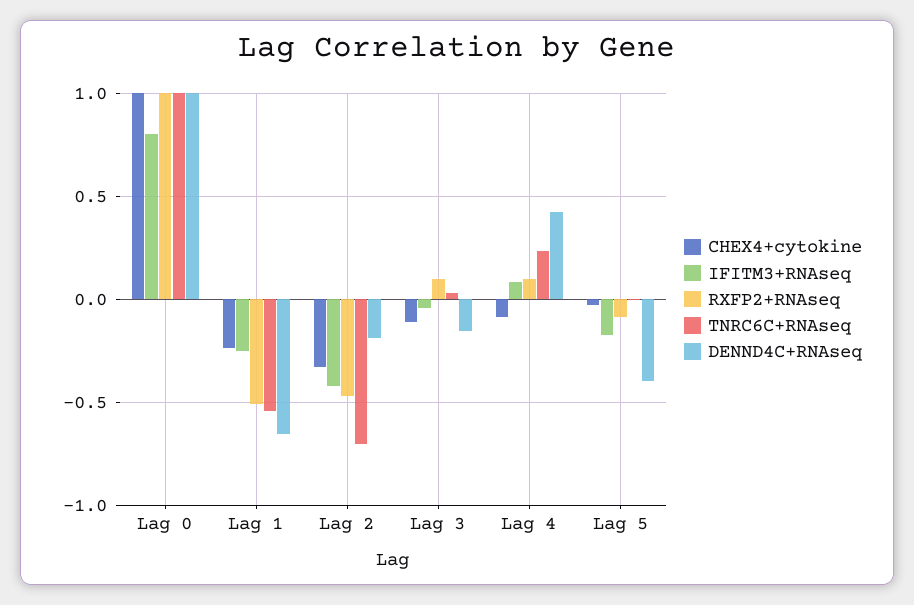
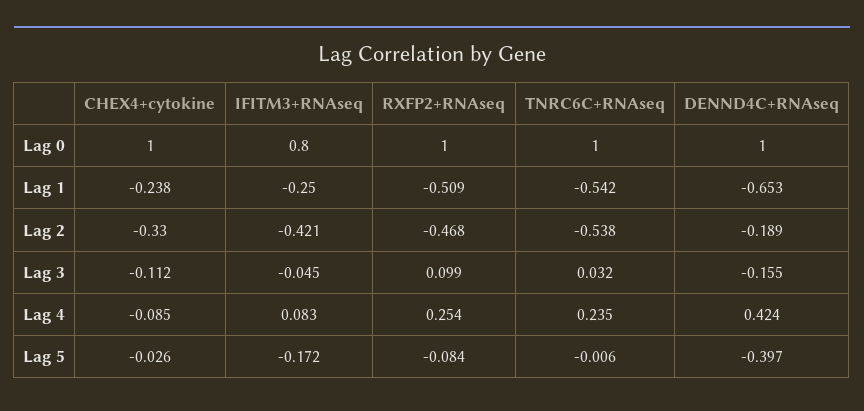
  {
    "CHEX4+cytokine": {
      "Lag 0": 1,
      "Lag 1": -0.238,
      "Lag 2": -0.33,
      "Lag 3": -0.112,
      "Lag 4": -0.085,
      "Lag 5": -0.026
    },
    "IFITM3+RNAseq": {
      "Lag 0": 0.8,
      "Lag 1": -0.25,
      "Lag 2": -0.421,
      "Lag 3": -0.045,
      "Lag 4": 0.083,
      "Lag 5": -0.172
    },
    "RXFP2+RNAseq": {
      "Lag 0": 1,
      "Lag 1": -0.509,
      "Lag 2": -0.468,
      "Lag 3": 0.099,
-     "Lag 4": 0.1,
+     "Lag 4": 0.254,
      "Lag 5": -0.084
    },
    "TNRC6C+RNAseq": {
      "Lag 0": 1,
      "Lag 1": -0.542,
-     "Lag 2": -0.7,
+     "Lag 2": -0.538,
      "Lag 3": 0.032,
      "Lag 4": 0.235,
      "Lag 5": -0.006
    },
    "DENND4C+RNAseq": {
      "Lag 0": 1,
      "Lag 1": -0.653,
      "Lag 2": -0.189,
      "Lag 3": -0.155,
      "Lag 4": 0.424,
      "Lag 5": -0.397
    }
  }

